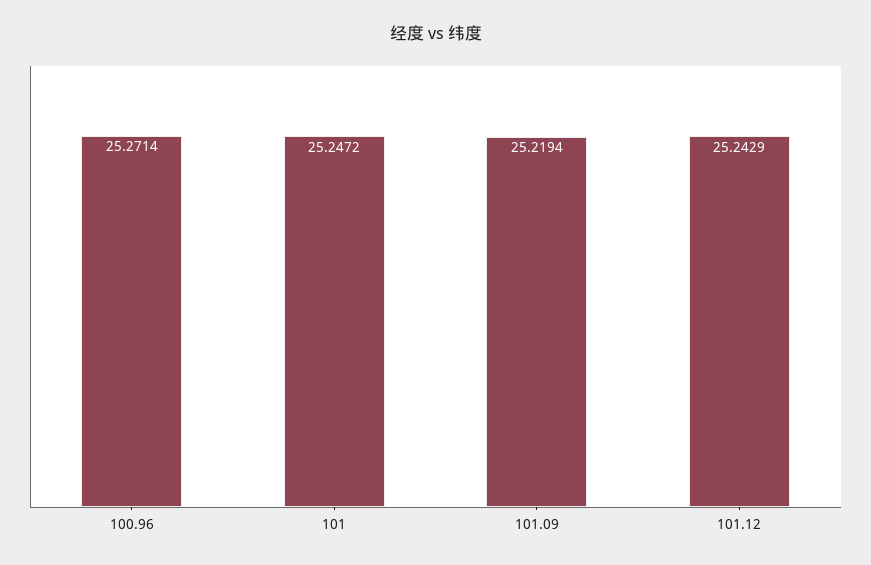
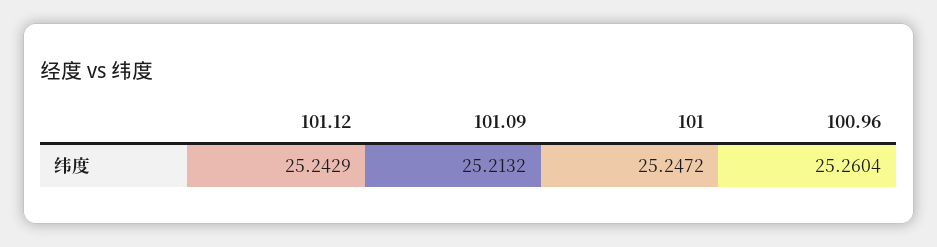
  {
-   "100.96": 25.2714,
+   "100.96": 25.2604,
    "101": 25.2472,
-   "101.09": 25.2194,
+   "101.09": 25.2132,
    "101.12": 25.2429
  }

